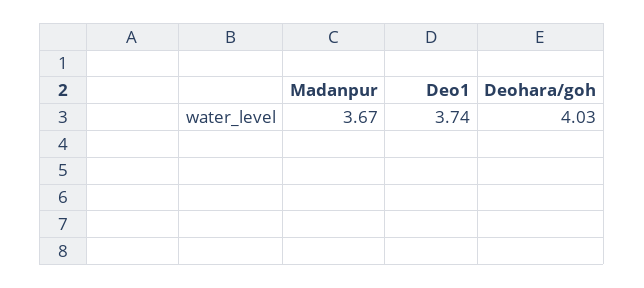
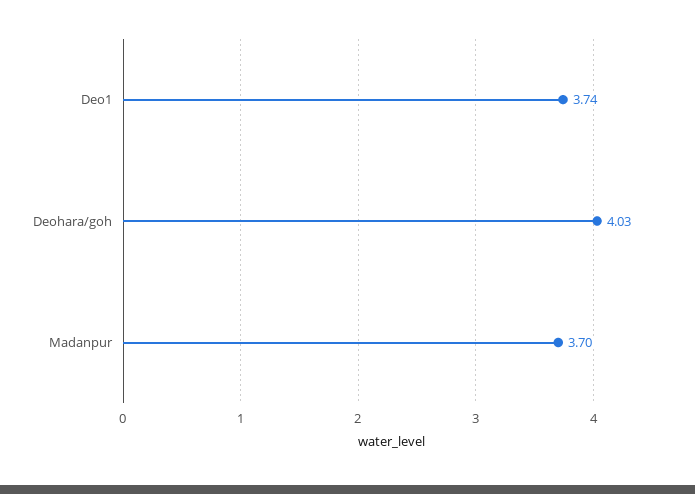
  {
-   "Madanpur": 3.67,
+   "Madanpur": 3.7,
    "Deo1": 3.74,
    "Deohara/goh": 4.03
  }

